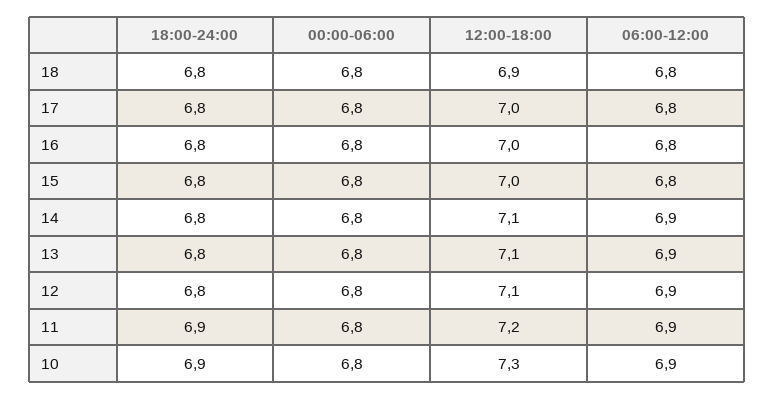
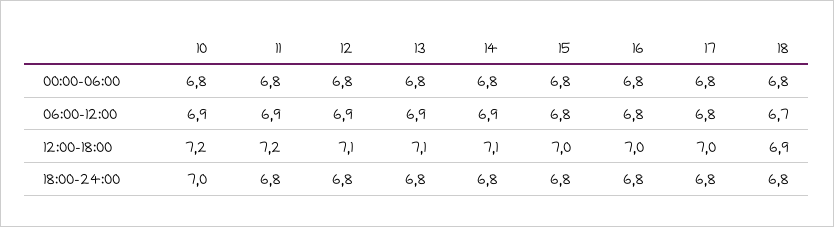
  {
    "18:00-24:00": {
      "18": 6.8,
      "17": 6.8,
      "16": 6.8,
      "15": 6.8,
      "14": 6.8,
      "13": 6.8,
      "12": 6.8,
-     "11": 6.9,
+     "11": 6.8,
-     "10": 6.9
+     "10": 7
    },
    "00:00-06:00": {
      "18": 6.8,
      "17": 6.8,
      "16": 6.8,
      "15": 6.8,
      "14": 6.8,
      "13": 6.8,
      "12": 6.8,
      "11": 6.8,
      "10": 6.8
    },
    "12:00-18:00": {
      "18": 6.9,
      "17": 7,
      "16": 7,
      "15": 7,
      "14": 7.1,
      "13": 7.1,
      "12": 7.1,
      "11": 7.2,
-     "10": 7.3
+     "10": 7.2
    },
    "06:00-12:00": {
-     "18": 6.8,
+     "18": 6.7,
      "17": 6.8,
      "16": 6.8,
      "15": 6.8,
      "14": 6.9,
      "13": 6.9,
      "12": 6.9,
      "11": 6.9,
      "10": 6.9
    }
  }

